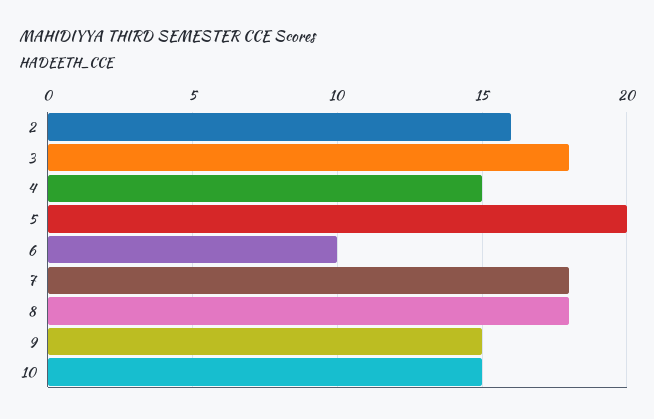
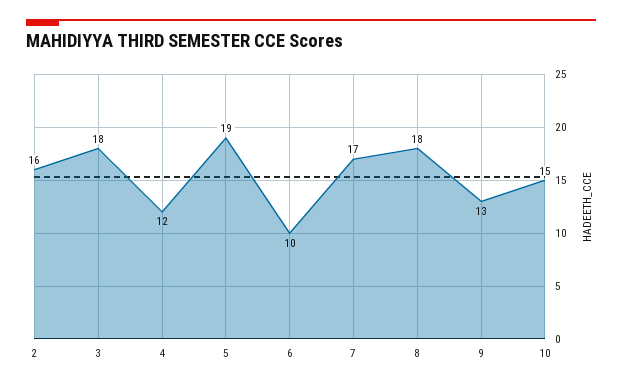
  {
    "2": 16,
    "3": 18,
-   "4": 15,
+   "4": 12,
-   "5": 20,
+   "5": 19,
    "6": 10,
-   "7": 18,
+   "7": 17,
    "8": 18,
-   "9": 15,
+   "9": 13,
    "10": 15
  }

